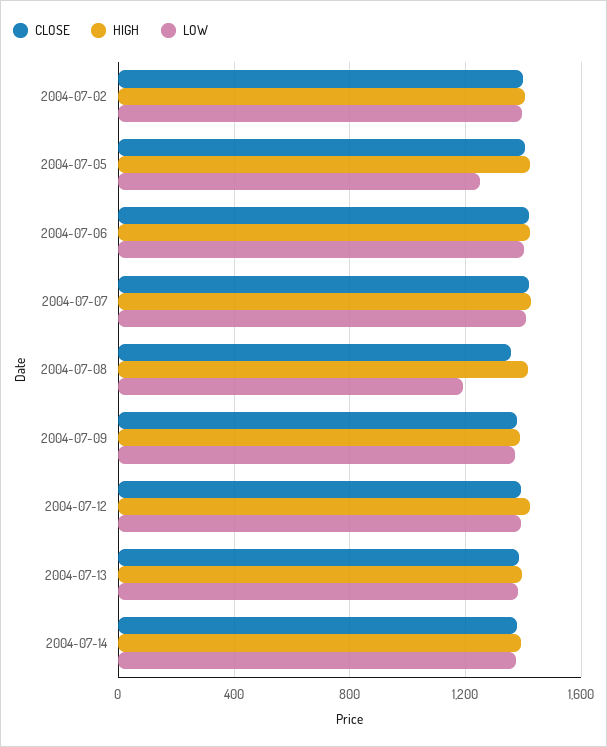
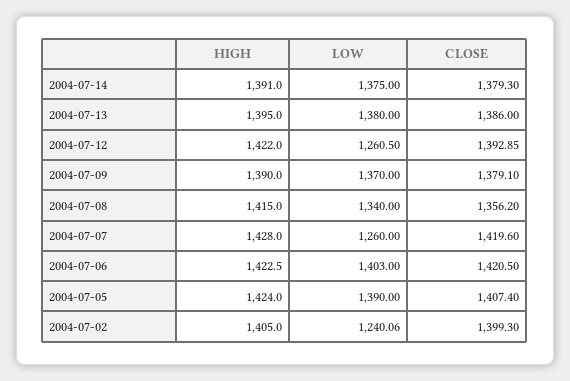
  {
    "CLOSE": {
      "2004-07-02": 1399.3,
      "2004-07-05": 1407.4,
      "2004-07-06": 1420.5,
      "2004-07-07": 1419.6,
      "2004-07-08": 1356.2,
      "2004-07-09": 1379.1,
      "2004-07-12": 1392.85,
      "2004-07-13": 1386,
      "2004-07-14": 1379.3
    },
    "HIGH": {
      "2004-07-02": 1405,
      "2004-07-05": 1424,
      "2004-07-06": 1422.5,
      "2004-07-07": 1428,
      "2004-07-08": 1415,
      "2004-07-09": 1390,
      "2004-07-12": 1422,
      "2004-07-13": 1395,
      "2004-07-14": 1391
    },
    "LOW": {
-     "2004-07-02": 1400,
+     "2004-07-02": 1240.06,
-     "2004-07-05": 1250,
+     "2004-07-05": 1390,
      "2004-07-06": 1403,
-     "2004-07-07": 1400,
+     "2004-07-07": 1260,
-     "2004-07-08": 1200,
+     "2004-07-08": 1340,
      "2004-07-09": 1370,
-     "2004-07-12": 1400,
+     "2004-07-12": 1260.5,
      "2004-07-13": 1380,
      "2004-07-14": 1375
    }
  }

